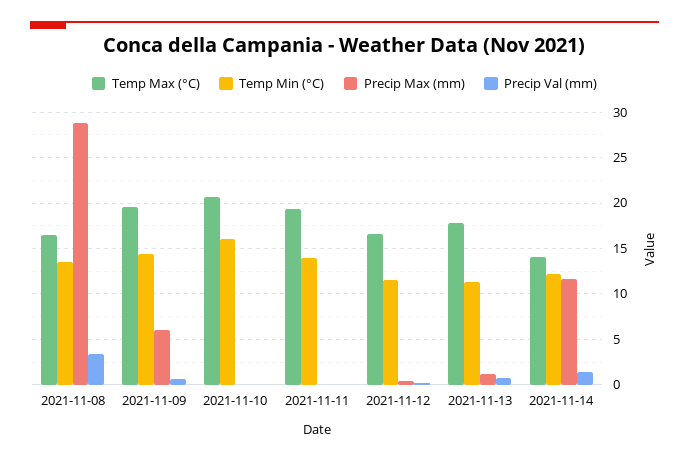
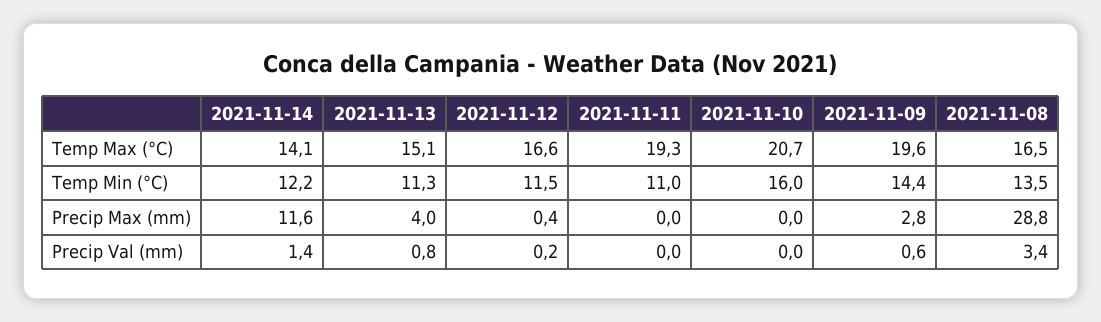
  {
    "Temp Max (°C)": {
      "2021-11-08": 16.5,
      "2021-11-09": 19.6,
      "2021-11-10": 20.7,
      "2021-11-11": 19.3,
      "2021-11-12": 16.6,
-     "2021-11-13": 18,
+     "2021-11-13": 15.1,
      "2021-11-14": 14.1
    },
    "Temp Min (°C)": {
      "2021-11-08": 13.5,
      "2021-11-09": 14.4,
      "2021-11-10": 16,
-     "2021-11-11": 14,
+     "2021-11-11": 11,
      "2021-11-12": 11.5,
      "2021-11-13": 11.3,
      "2021-11-14": 12.2
    },
    "Precip Max (mm)": {
      "2021-11-08": 28.8,
-     "2021-11-09": 6,
+     "2021-11-09": 2.8,
      "2021-11-10": 0,
      "2021-11-11": 0,
      "2021-11-12": 0.4,
-     "2021-11-13": 1,
+     "2021-11-13": 4,
      "2021-11-14": 11.6
    },
    "Precip Val (mm)": {
      "2021-11-08": 3.4,
      "2021-11-09": 0.6,
      "2021-11-10": 0,
      "2021-11-11": 0,
      "2021-11-12": 0.2,
      "2021-11-13": 0.8,
      "2021-11-14": 1.4
    }
  }

